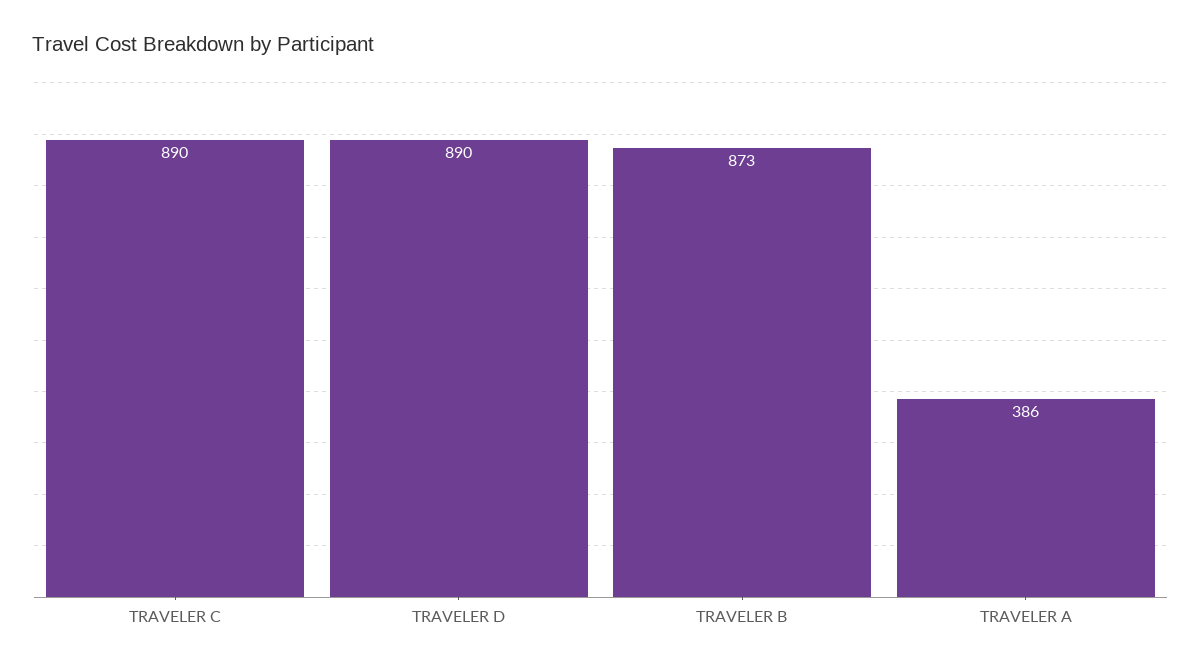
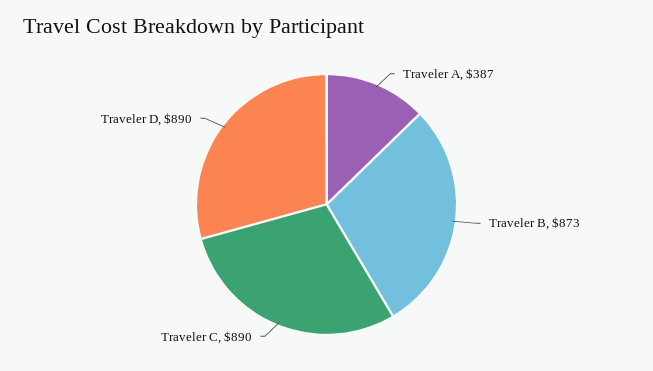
  {
    "TRAVELER C": 890,
    "TRAVELER D": 890,
    "TRAVELER B": 873,
-   "TRAVELER A": 386
+   "TRAVELER A": 387
  }

